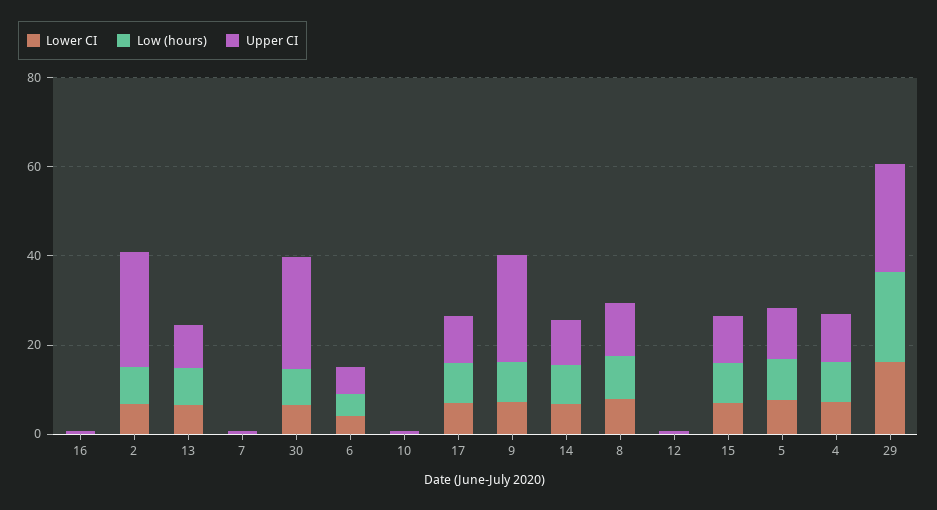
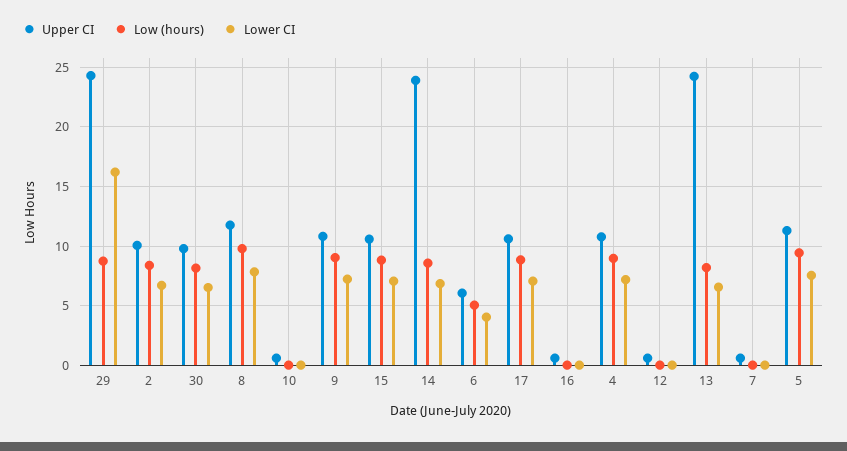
  {
    "Lower CI": {
      "16": 0,
      "2": 7,
      "13": 7,
      "7": 0,
      "30": 7,
      "6": 4,
      "10": 0,
      "17": 7,
      "9": 7,
      "14": 7,
      "8": 8,
      "12": 0,
      "15": 7,
      "5": 8,
      "4": 7,
      "29": 16
    },
    "Low (hours)": {
      "16": 0,
      "2": 8,
      "13": 8,
      "7": 0,
      "30": 8,
      "6": 5,
      "10": 0,
      "17": 9,
      "9": 9,
      "14": 9,
      "8": 10,
      "12": 0,
      "15": 9,
      "5": 9,
      "4": 9,
-     "29": 20
+     "29": 9
    },
    "Upper CI": {
      "16": 1,
-     "2": 25,
+     "2": 10,
-     "13": 10,
+     "13": 24,
      "7": 1,
-     "30": 25,
+     "30": 10,
      "6": 6,
      "10": 1,
      "17": 11,
-     "9": 25,
+     "9": 11,
-     "14": 10,
+     "14": 24,
      "8": 12,
      "12": 1,
      "15": 11,
      "5": 11,
      "4": 11,
      "29": 24
    }
  }

